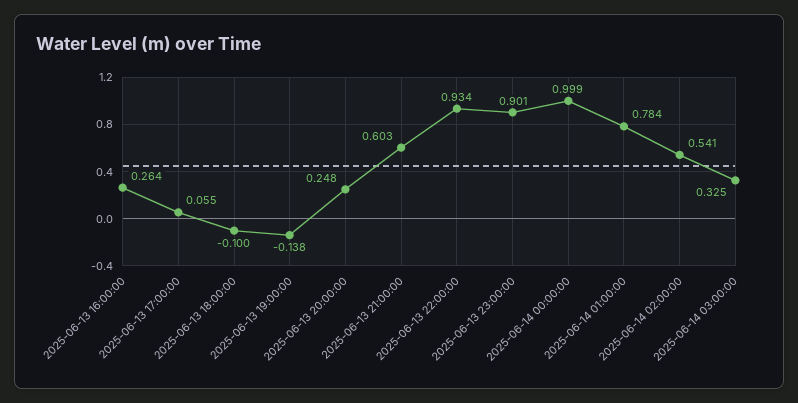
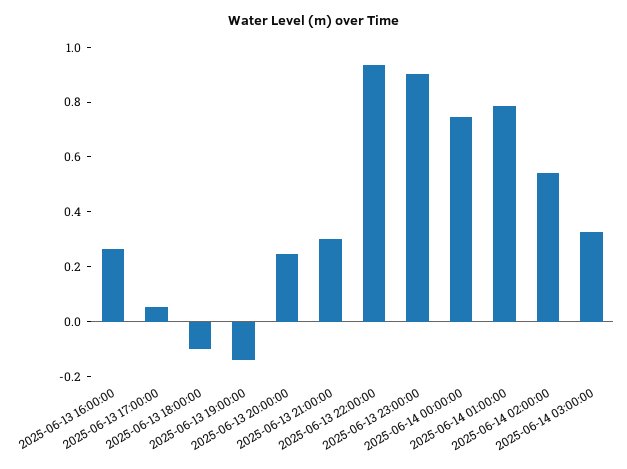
  {
    "2025-06-13 16:00:00": 0.264,
    "2025-06-13 17:00:00": 0.055,
    "2025-06-13 18:00:00": -0.1,
    "2025-06-13 19:00:00": -0.138,
    "2025-06-13 20:00:00": 0.248,
-   "2025-06-13 21:00:00": 0.603,
+   "2025-06-13 21:00:00": 0.3,
    "2025-06-13 22:00:00": 0.934,
    "2025-06-13 23:00:00": 0.901,
-   "2025-06-14 00:00:00": 0.999,
+   "2025-06-14 00:00:00": 0.75,
    "2025-06-14 01:00:00": 0.784,
    "2025-06-14 02:00:00": 0.541,
    "2025-06-14 03:00:00": 0.325
  }

